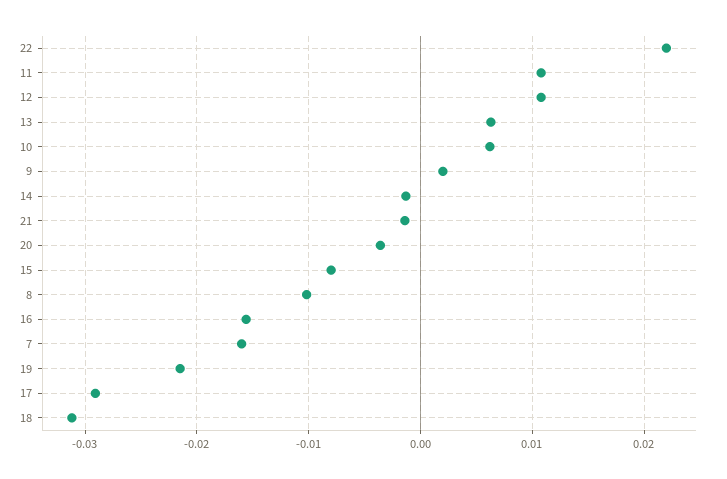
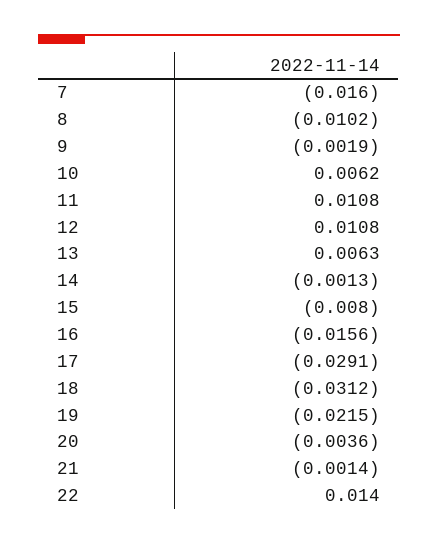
  {
-   "22": 0.022,
+   "22": 0.014,
    "11": 0.0108,
    "12": 0.0108,
    "13": 0.0063,
    "10": 0.0062,
-   "9": 0.002,
+   "9": -0.0019,
    "14": -0.0013,
    "21": -0.0014,
    "20": -0.0036,
    "15": -0.008,
    "8": -0.0102,
    "16": -0.0156,
    "7": -0.016,
    "19": -0.0215,
    "17": -0.0291,
    "18": -0.0312
  }

